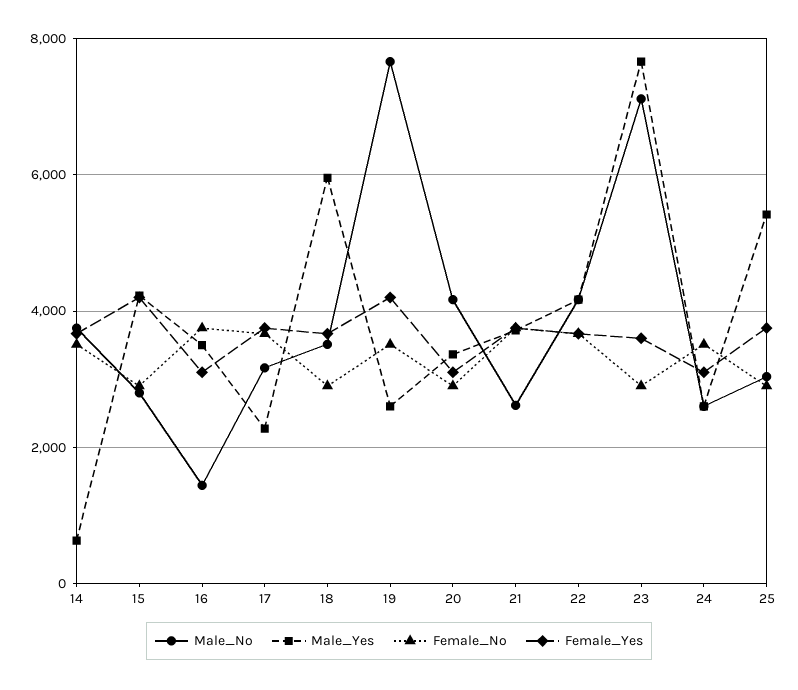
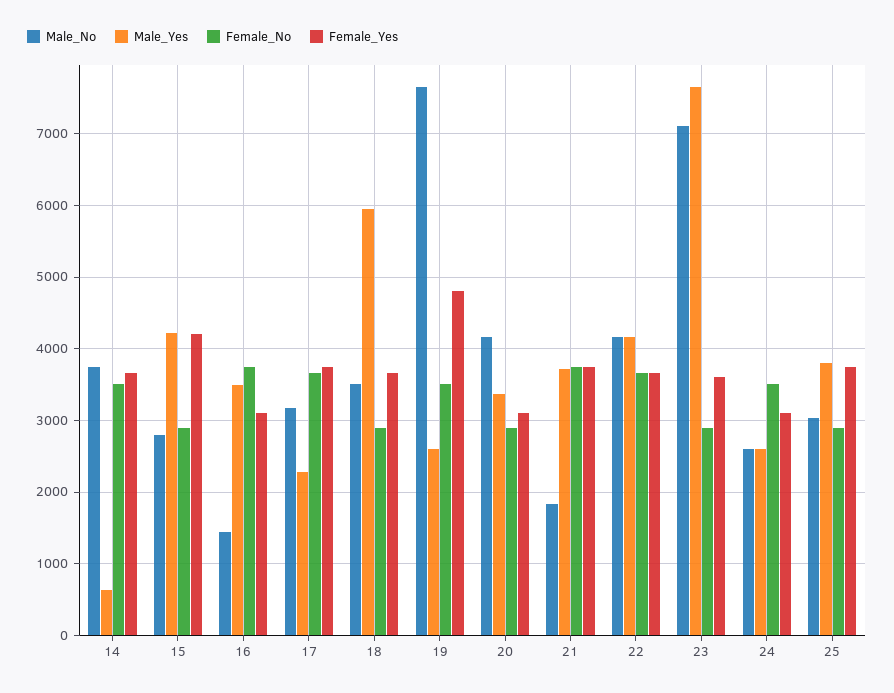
  {
    "Male_No": {
      "14": 3700,
      "15": 2800,
      "16": 1400,
      "17": 3200,
      "18": 3500,
      "19": 7700,
      "20": 4200,
-     "21": 2600,
+     "21": 1800,
      "22": 4200,
      "23": 7100,
      "24": 2600,
      "25": 3000
    },
    "Male_Yes": {
      "14": 600,
      "15": 4200,
      "16": 3500,
      "17": 2300,
      "18": 6000,
      "19": 2600,
      "20": 3400,
      "21": 3700,
      "22": 4200,
      "23": 7700,
      "24": 2600,
-     "25": 5400
+     "25": 3800
    },
    "Female_No": {
      "14": 3500,
      "15": 2900,
      "16": 3800,
      "17": 3700,
      "18": 2900,
      "19": 3500,
      "20": 2900,
      "21": 3800,
      "22": 3700,
      "23": 2900,
      "24": 3500,
      "25": 2900
    },
    "Female_Yes": {
      "14": 3700,
      "15": 4200,
      "16": 3100,
      "17": 3800,
      "18": 3700,
-     "19": 4200,
+     "19": 4800,
      "20": 3100,
      "21": 3800,
      "22": 3700,
      "23": 3600,
      "24": 3100,
      "25": 3800
    }
  }

